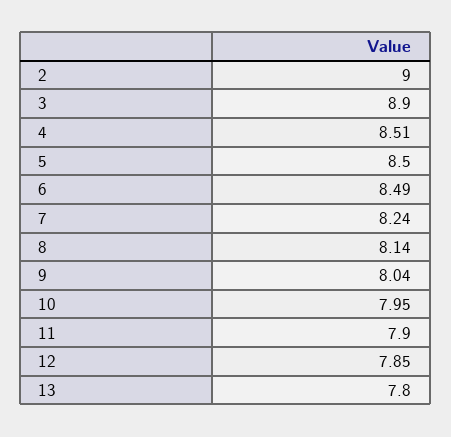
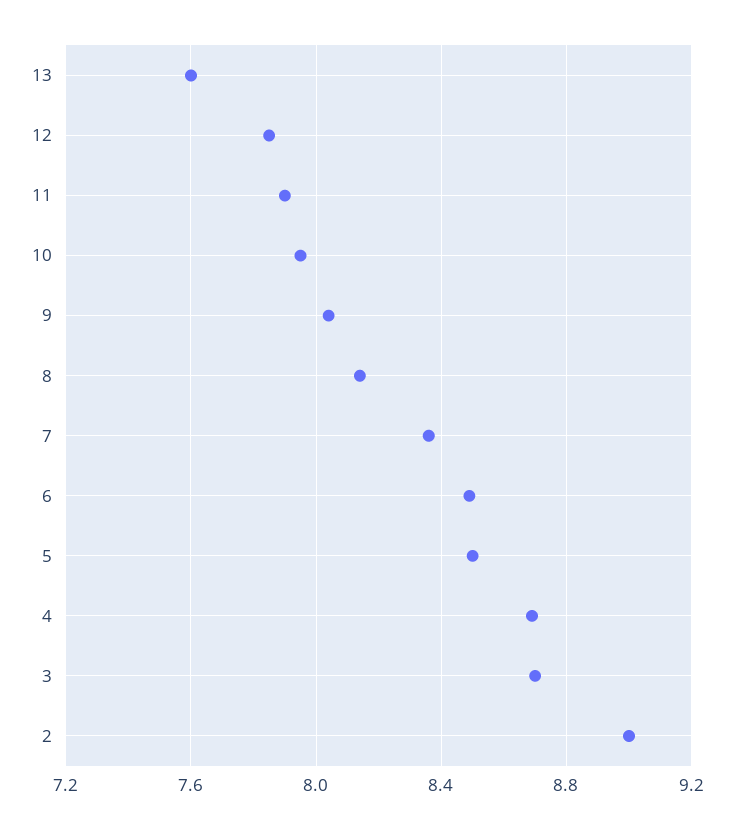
  {
    "2": 9,
-   "3": 8.9,
+   "3": 8.7,
-   "4": 8.51,
+   "4": 8.7,
    "5": 8.5,
    "6": 8.49,
-   "7": 8.24,
+   "7": 8.35,
    "8": 8.14,
    "9": 8.04,
    "10": 7.95,
    "11": 7.9,
    "12": 7.85,
-   "13": 7.8
+   "13": 7.6
  }

